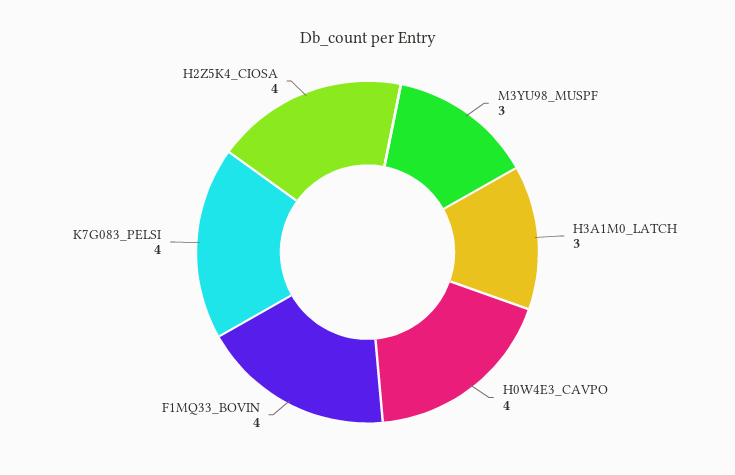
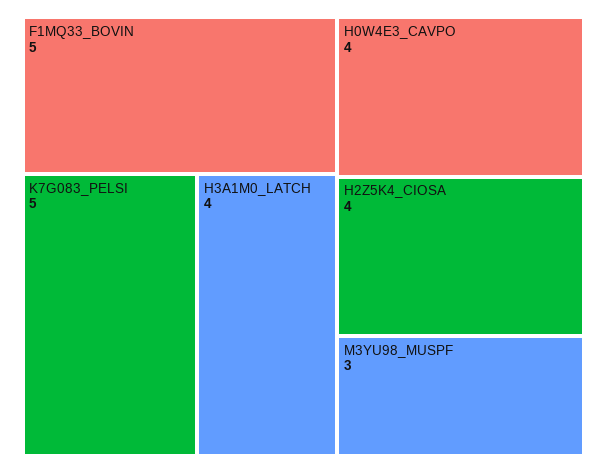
  {
    "M3YU98_MUSPF": 3,
-   "H3A1M0_LATCH": 3,
+   "H3A1M0_LATCH": 4,
    "H0W4E3_CAVPO": 4,
-   "F1MQ33_BOVIN": 4,
+   "F1MQ33_BOVIN": 5,
-   "K7G083_PELSI": 4,
+   "K7G083_PELSI": 5,
    "H2Z5K4_CIOSA": 4
  }

